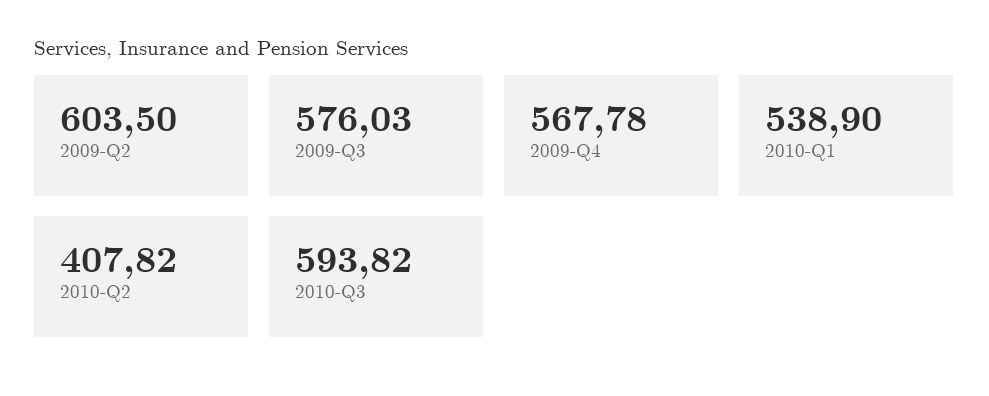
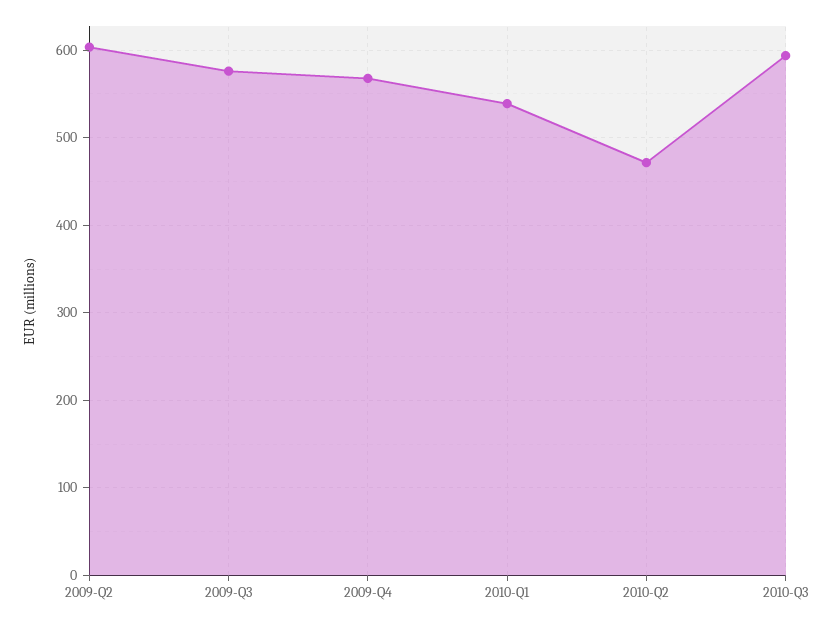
  {
    "2009-Q2": 603.5,
    "2009-Q3": 576.03,
    "2009-Q4": 567.78,
    "2010-Q1": 538.9,
-   "2010-Q2": 407.82,
+   "2010-Q2": 470,
    "2010-Q3": 593.82
  }

